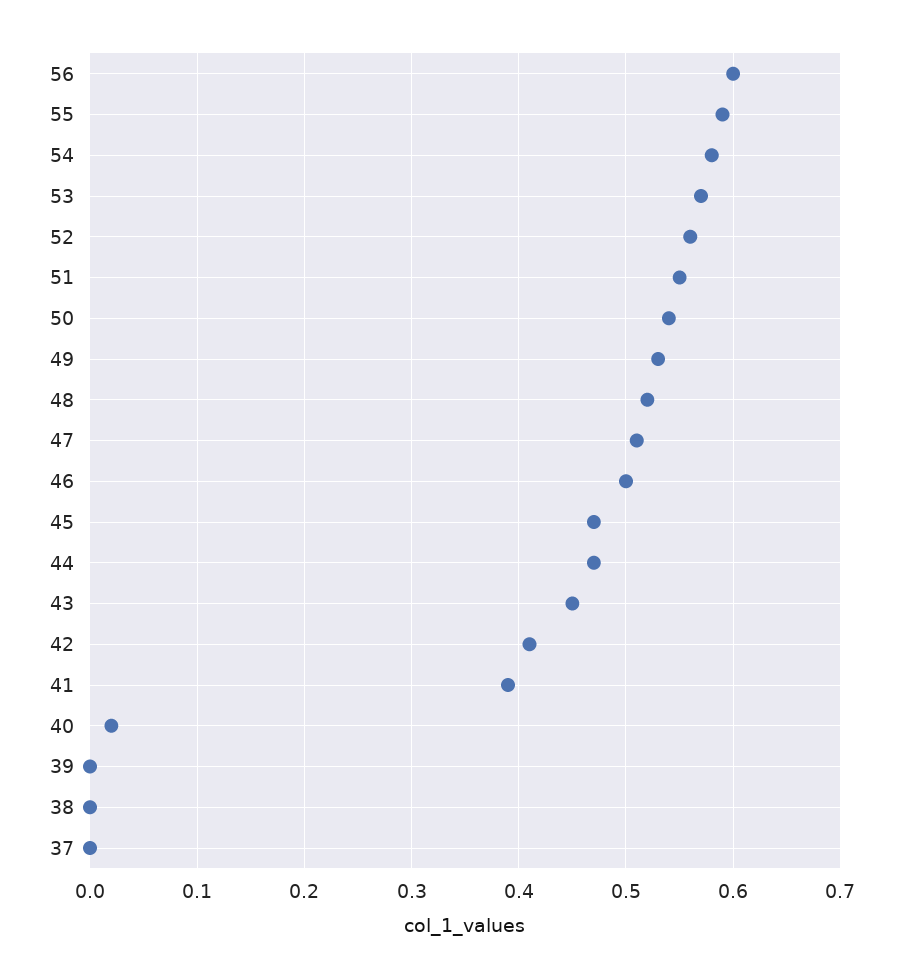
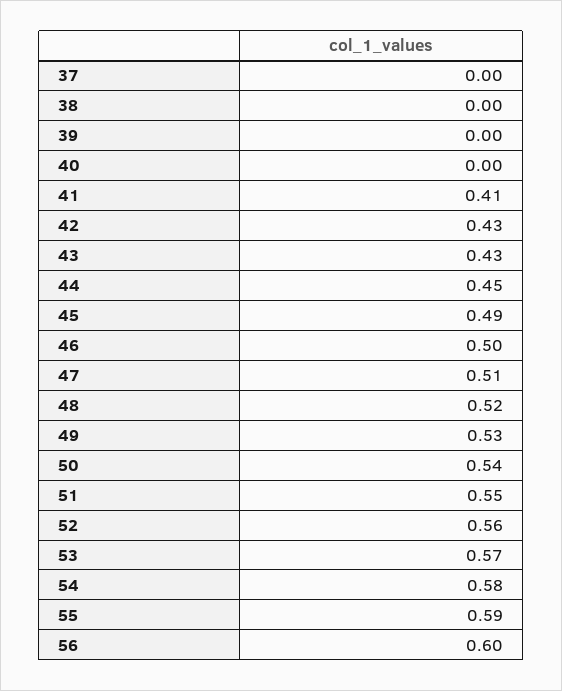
  {
    "56": 0.6,
    "55": 0.59,
    "54": 0.58,
    "53": 0.57,
    "52": 0.56,
    "51": 0.55,
    "50": 0.54,
    "49": 0.53,
    "48": 0.52,
    "47": 0.51,
    "46": 0.5,
-   "45": 0.47,
+   "45": 0.49,
-   "44": 0.47,
+   "44": 0.45,
-   "43": 0.45,
+   "43": 0.43,
-   "42": 0.41,
+   "42": 0.43,
-   "41": 0.39,
+   "41": 0.41,
-   "40": 0.02,
+   "40": 0,
    "39": 0,
    "38": 0,
    "37": 0
  }

